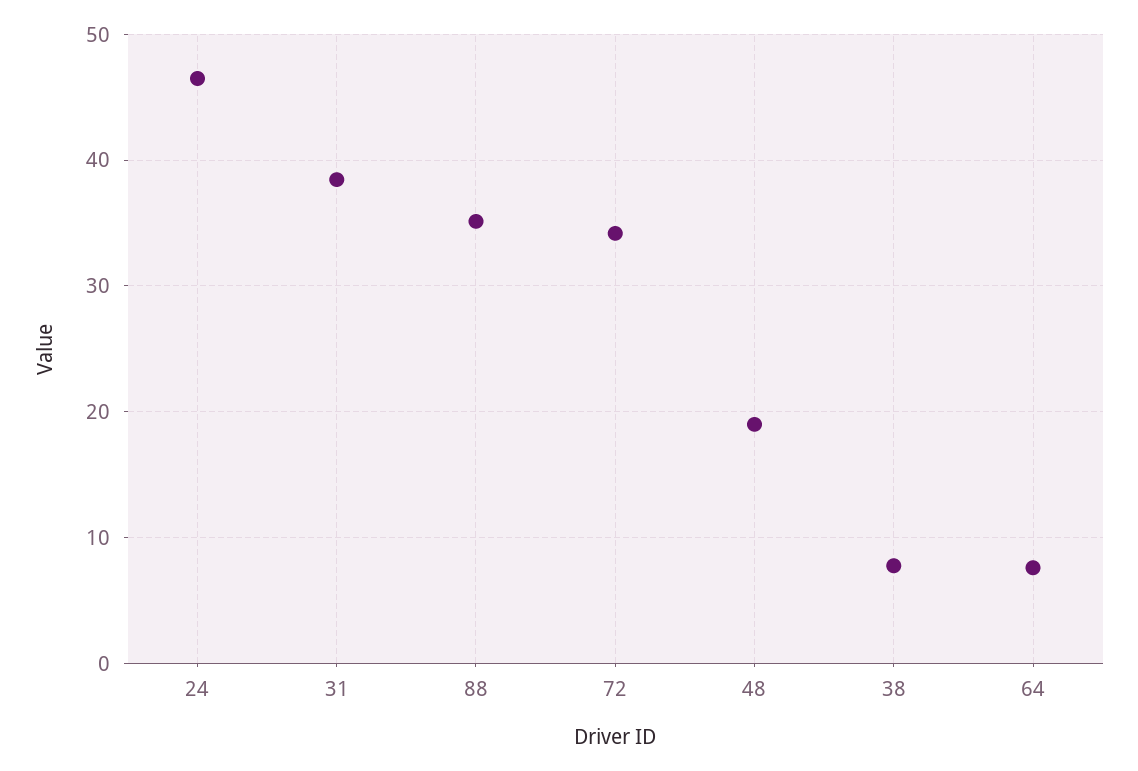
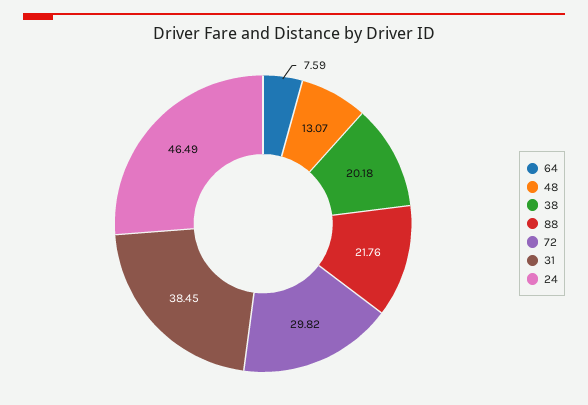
  {
    "24": 46.49,
    "31": 38.45,
-   "88": 35,
+   "88": 21.76,
-   "72": 34,
+   "72": 29.82,
-   "48": 19,
+   "48": 13.07,
-   "38": 8,
+   "38": 20.18,
    "64": 7.59
  }

